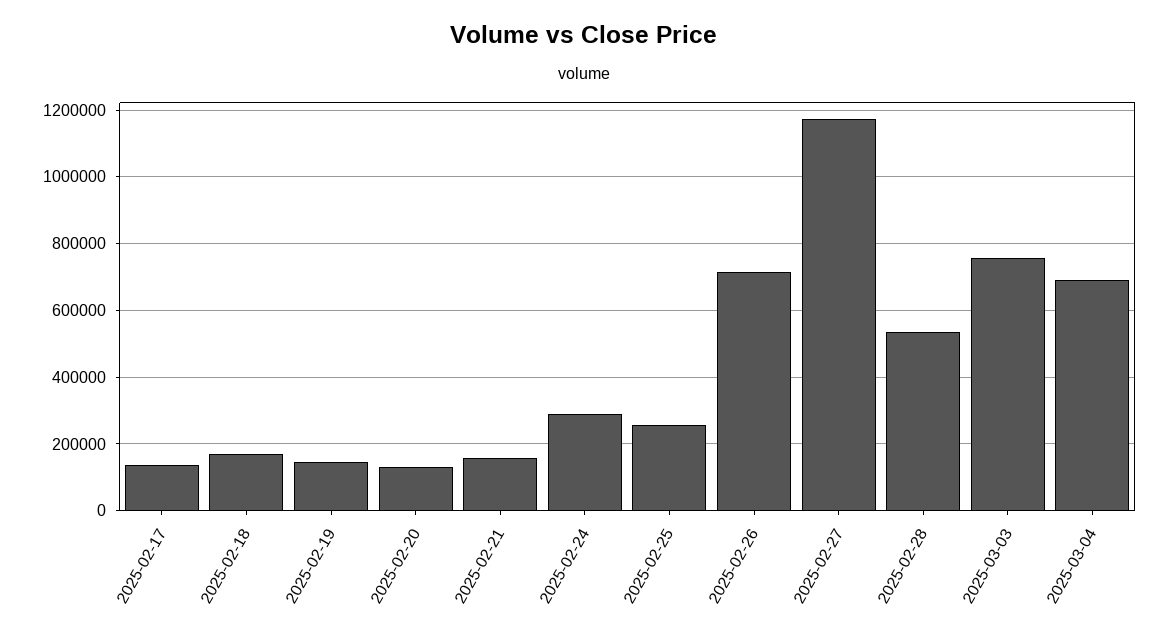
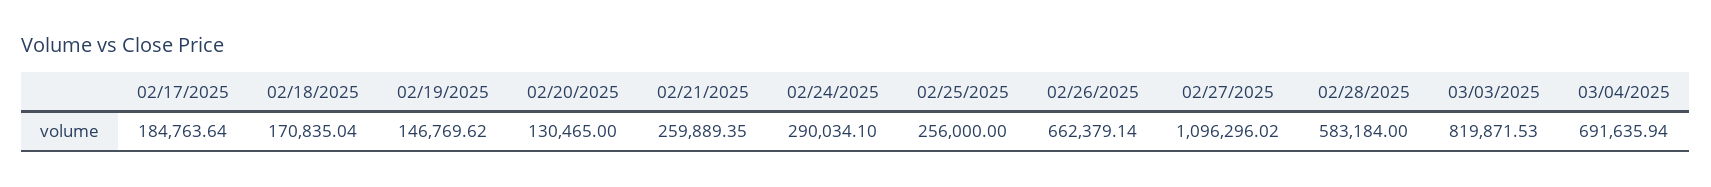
  {
-   "2025-02-17": 140000,
+   "2025-02-17": 184763.64,
    "2025-02-18": 170835.04,
    "2025-02-19": 146769.62,
    "2025-02-20": 130465,
-   "2025-02-21": 160000,
+   "2025-02-21": 259889.35,
    "2025-02-24": 290034.1,
    "2025-02-25": 256000,
-   "2025-02-26": 720000,
+   "2025-02-26": 662379.14,
-   "2025-02-27": 1180000,
+   "2025-02-27": 1096296.02,
-   "2025-02-28": 540000,
+   "2025-02-28": 583184,
-   "2025-03-03": 760000,
+   "2025-03-03": 819871.53,
    "2025-03-04": 691635.94
  }

